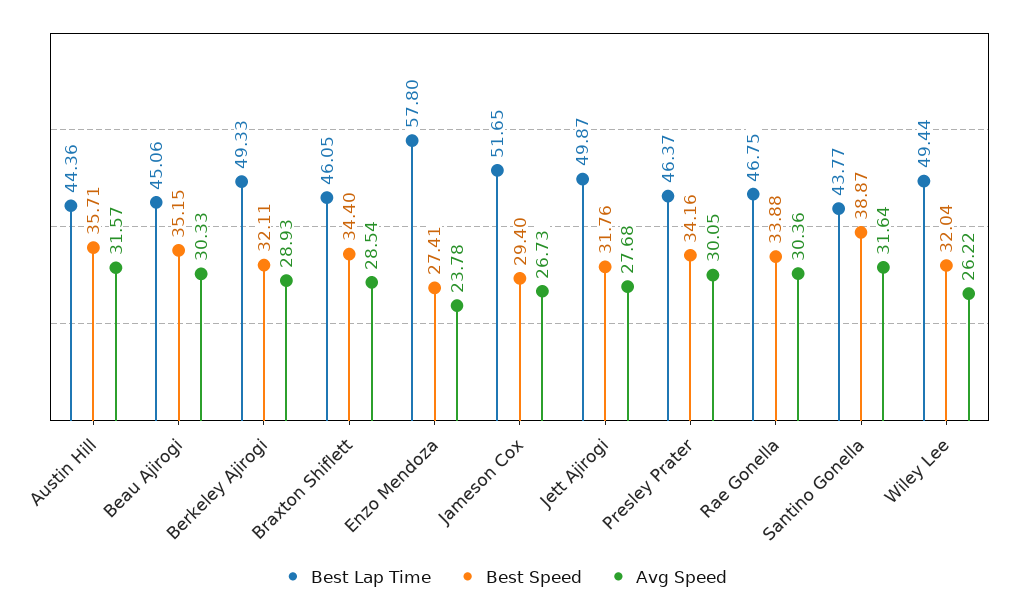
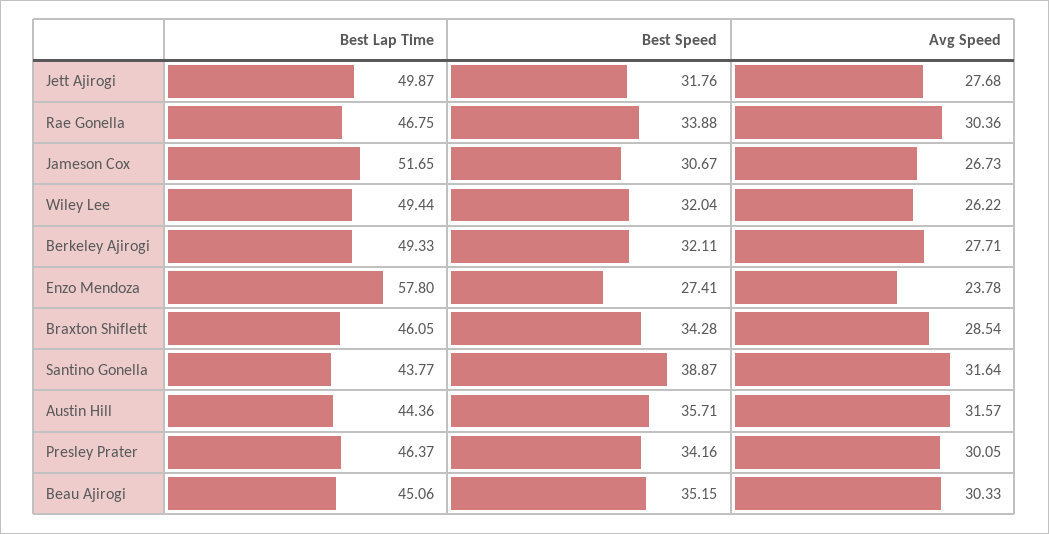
  {
    "Best Lap Time": {
      "Austin Hill": 44.36,
      "Beau Ajirogi": 45.06,
      "Berkeley Ajirogi": 49.33,
      "Braxton Shiflett": 46.05,
      "Enzo Mendoza": 57.8,
      "Jameson Cox": 51.65,
      "Jett Ajirogi": 49.87,
      "Presley Prater": 46.37,
      "Rae Gonella": 46.75,
      "Santino Gonella": 43.77,
      "Wiley Lee": 49.44
    },
    "Best Speed": {
      "Austin Hill": 35.71,
      "Beau Ajirogi": 35.15,
      "Berkeley Ajirogi": 32.11,
-     "Braxton Shiflett": 34.4,
+     "Braxton Shiflett": 34.28,
      "Enzo Mendoza": 27.41,
-     "Jameson Cox": 29.4,
+     "Jameson Cox": 30.67,
      "Jett Ajirogi": 31.76,
      "Presley Prater": 34.16,
      "Rae Gonella": 33.88,
      "Santino Gonella": 38.87,
      "Wiley Lee": 32.04
    },
    "Avg Speed": {
      "Austin Hill": 31.57,
      "Beau Ajirogi": 30.33,
-     "Berkeley Ajirogi": 28.93,
+     "Berkeley Ajirogi": 27.71,
      "Braxton Shiflett": 28.54,
      "Enzo Mendoza": 23.78,
      "Jameson Cox": 26.73,
      "Jett Ajirogi": 27.68,
      "Presley Prater": 30.05,
      "Rae Gonella": 30.36,
      "Santino Gonella": 31.64,
      "Wiley Lee": 26.22
    }
  }

